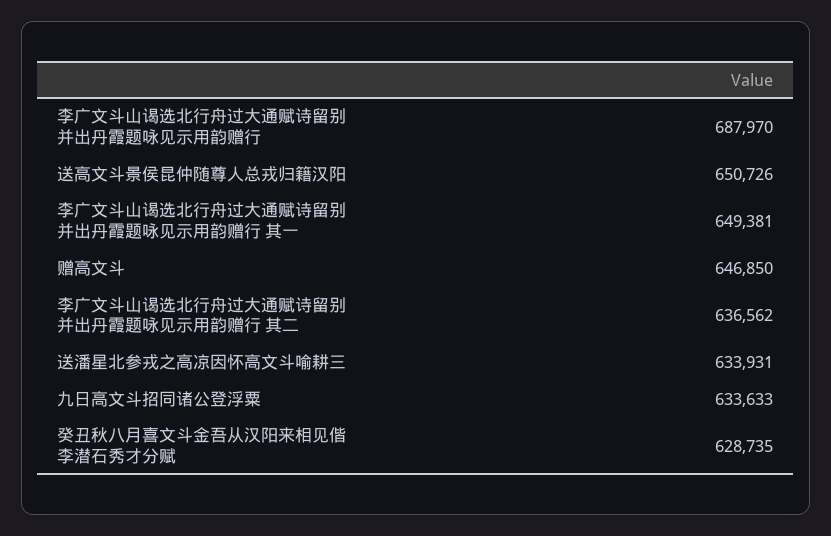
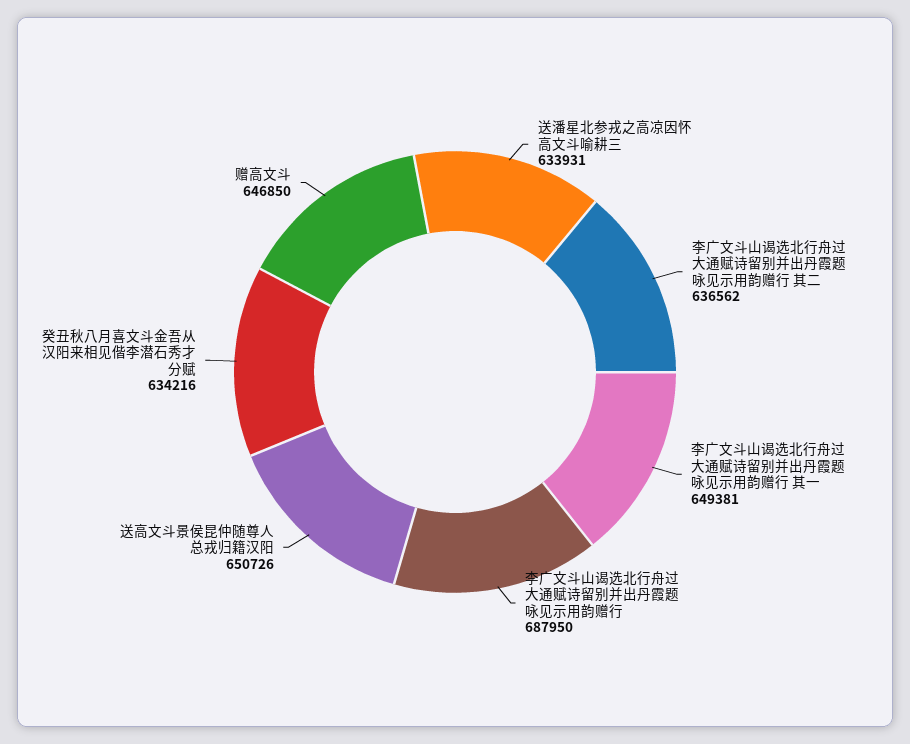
  {
-   "李广文斗山谒选北行舟过大通赋诗留别并出丹霞题咏见示用韵赠行": 687970,
+   "李广文斗山谒选北行舟过大通赋诗留别并出丹霞题咏见示用韵赠行": 687950,
    "送高文斗景侯昆仲随尊人总戎归籍汉阳": 650726,
    "李广文斗山谒选北行舟过大通赋诗留别并出丹霞题咏见示用韵赠行 其一": 649381,
    "赠高文斗": 646850,
    "李广文斗山谒选北行舟过大通赋诗留别并出丹霞题咏见示用韵赠行 其二": 636562,
    "送潘星北参戎之高凉因怀高文斗喻耕三": 633931,
-   "九日高文斗招同诸公登浮粟": 633633,
-   "癸丑秋八月喜文斗金吾从汉阳来相见偕李潜石秀才分赋": 628735
+   "癸丑秋八月喜文斗金吾从汉阳来相见偕李潜石秀才分赋": 634216
  }

